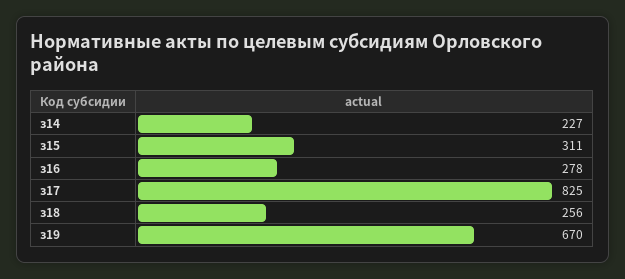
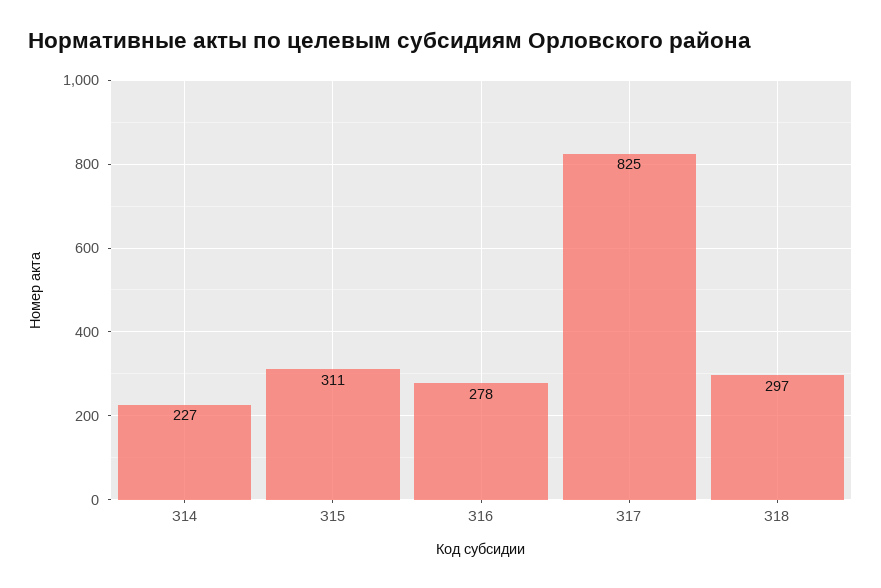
  {
    "з14": 227,
    "з15": 311,
    "з16": 278,
    "з17": 825,
-   "з18": 256,
+   "з18": 297
-   "з19": 670
  }

